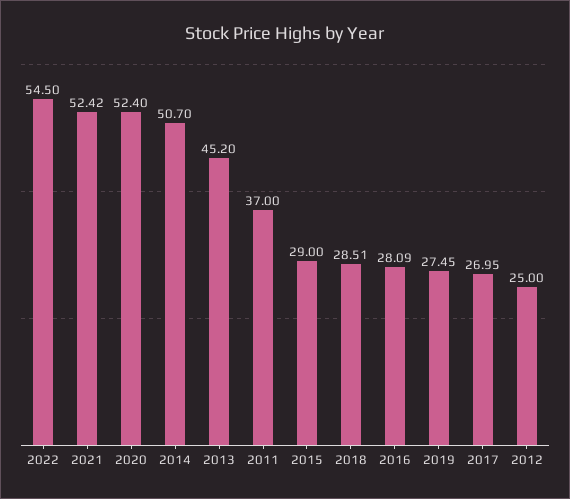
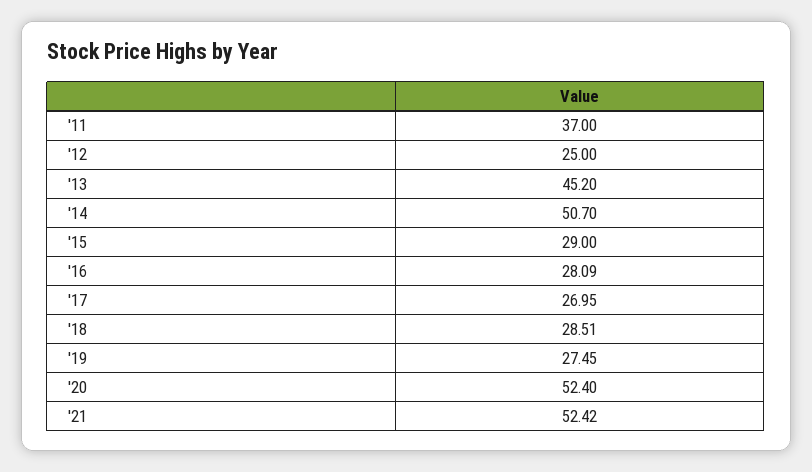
  {
-   "2022": 54.5,
    "2021": 52.42,
    "2020": 52.4,
    "2014": 50.7,
    "2013": 45.2,
    "2011": 37,
    "2015": 29,
    "2018": 28.51,
    "2016": 28.09,
    "2019": 27.45,
    "2017": 26.95,
    "2012": 25
  }

